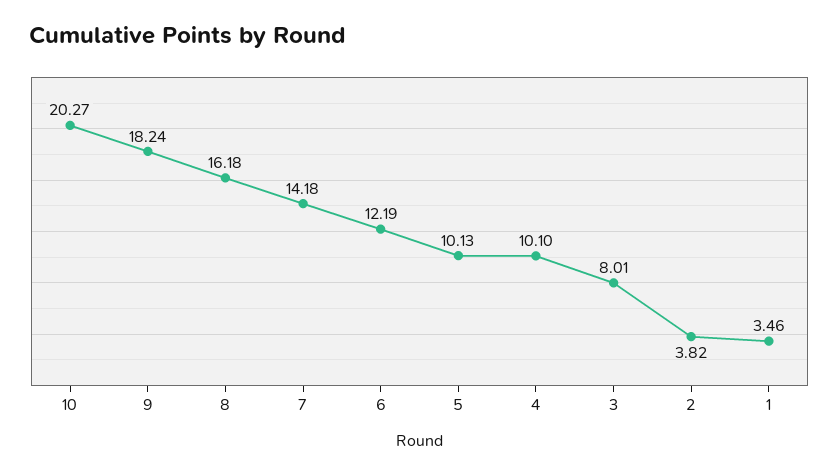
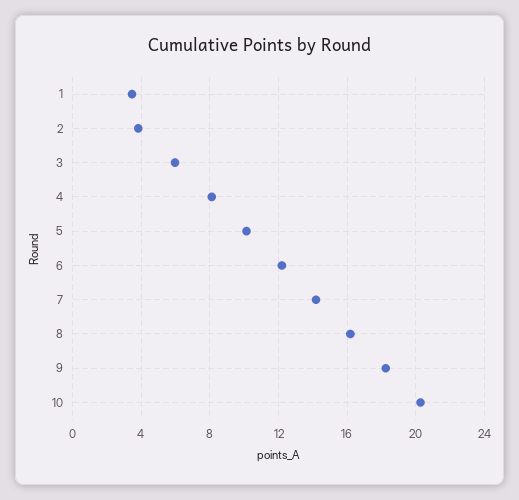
  {
    "10": 20.27,
    "9": 18.24,
    "8": 16.18,
    "7": 14.18,
    "6": 12.19,
    "5": 10.13,
-   "4": 10.1,
+   "4": 8,
-   "3": 8.01,
+   "3": 6,
    "2": 3.82,
    "1": 3.46
  }

